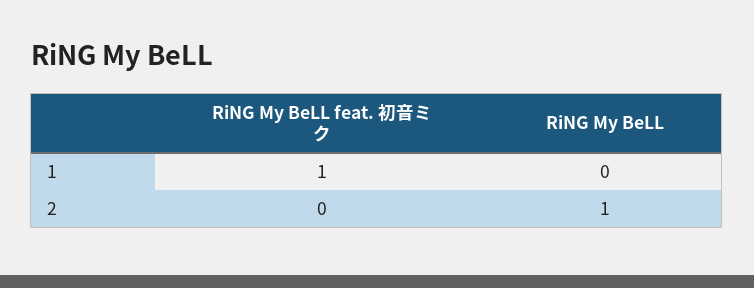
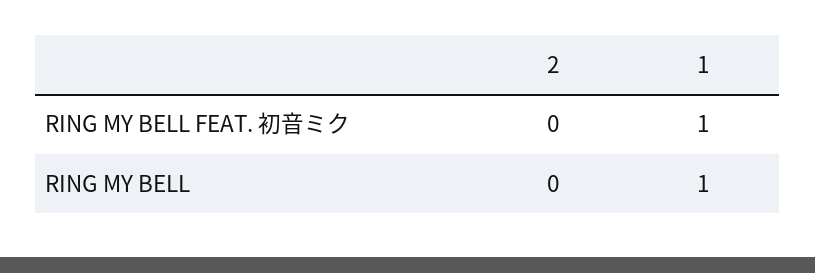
  {
    "RiNG My BeLL feat. 初音ミク": {
      "1": 1,
      "2": 0
    },
    "RiNG My BeLL": {
-     "1": 0,
+     "1": 1,
-     "2": 1
+     "2": 0
    }
  }

